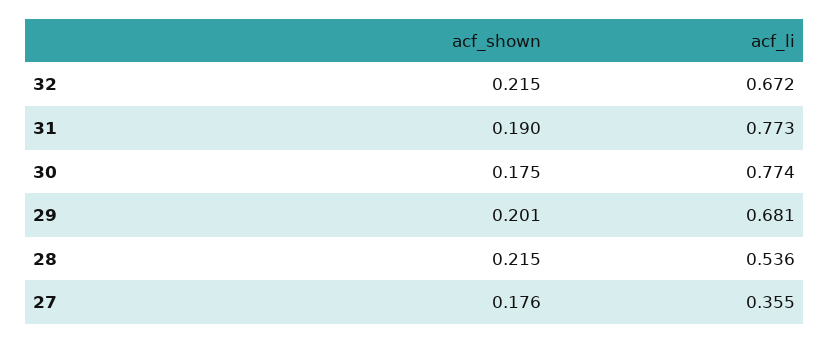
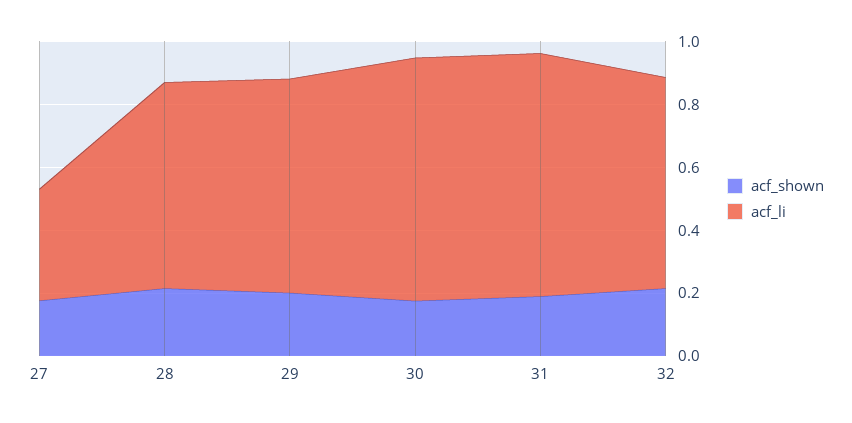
  {
    "acf_shown": {
      "32": 0.215,
      "31": 0.19,
      "30": 0.175,
      "29": 0.201,
      "28": 0.215,
      "27": 0.176
    },
    "acf_li": {
      "32": 0.672,
      "31": 0.773,
      "30": 0.774,
      "29": 0.681,
-     "28": 0.536,
+     "28": 0.65,
      "27": 0.355
    }
  }

